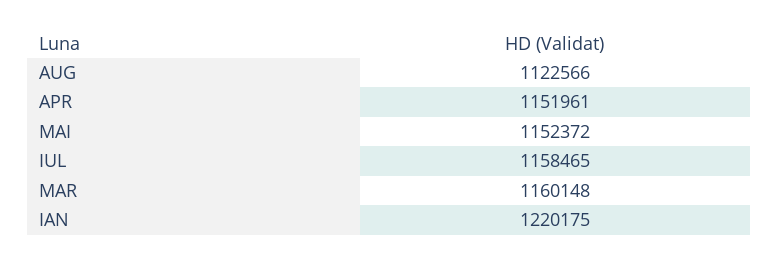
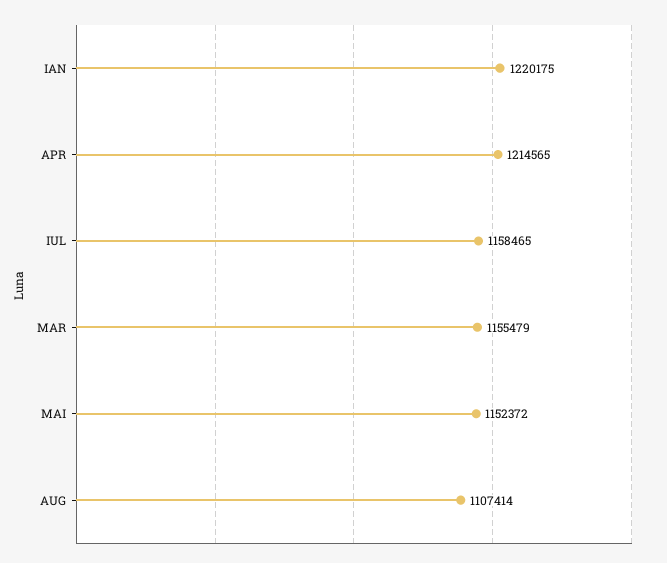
  {
-   "AUG": 1122566,
+   "AUG": 1107414,
-   "APR": 1151961,
+   "APR": 1214565,
    "MAI": 1152372,
    "IUL": 1158465,
-   "MAR": 1160148,
+   "MAR": 1155479,
    "IAN": 1220175
  }

